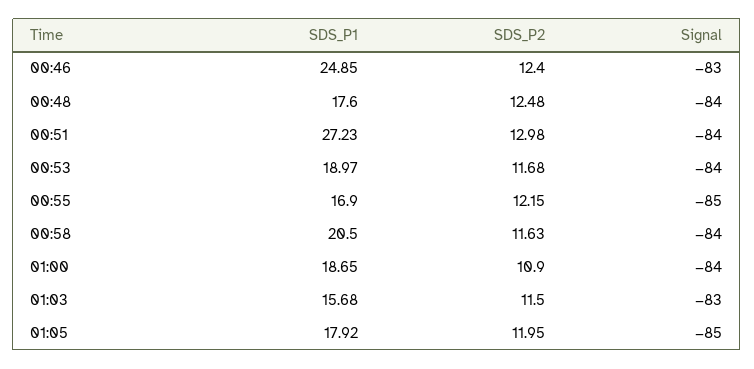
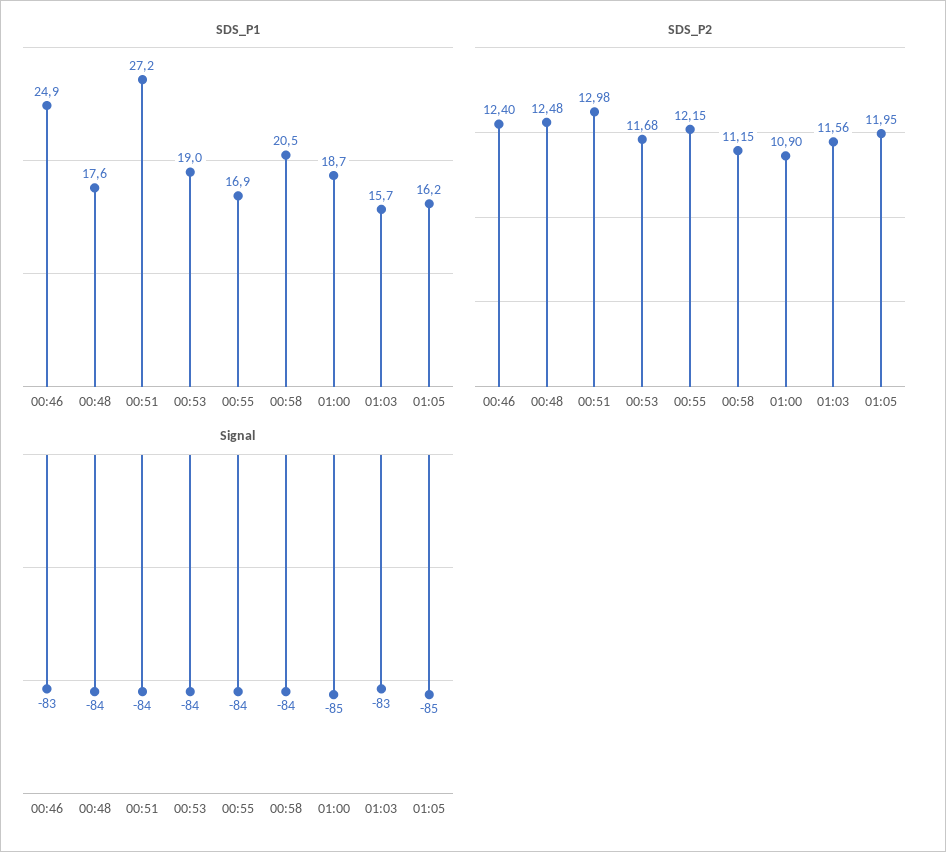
  {
    "SDS_P1": {
      "00:46": 24.85,
      "00:48": 17.6,
      "00:51": 27.23,
      "00:53": 18.97,
      "00:55": 16.9,
      "00:58": 20.5,
      "01:00": 18.65,
      "01:03": 15.68,
-     "01:05": 17.92
+     "01:05": 16.2
    },
    "SDS_P2": {
      "00:46": 12.4,
      "00:48": 12.48,
      "00:51": 12.98,
      "00:53": 11.68,
      "00:55": 12.15,
-     "00:58": 11.63,
+     "00:58": 11.15,
      "01:00": 10.9,
-     "01:03": 11.5,
+     "01:03": 11.56,
      "01:05": 11.95
    },
    "Signal": {
      "00:46": -83,
      "00:48": -84,
      "00:51": -84,
      "00:53": -84,
-     "00:55": -85,
+     "00:55": -84,
      "00:58": -84,
-     "01:00": -84,
+     "01:00": -85,
      "01:03": -83,
      "01:05": -85
    }
  }

